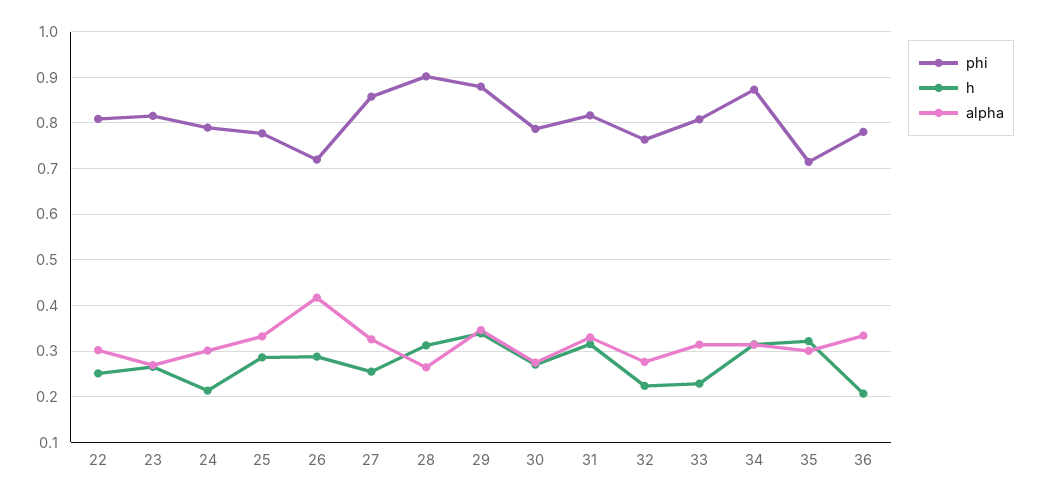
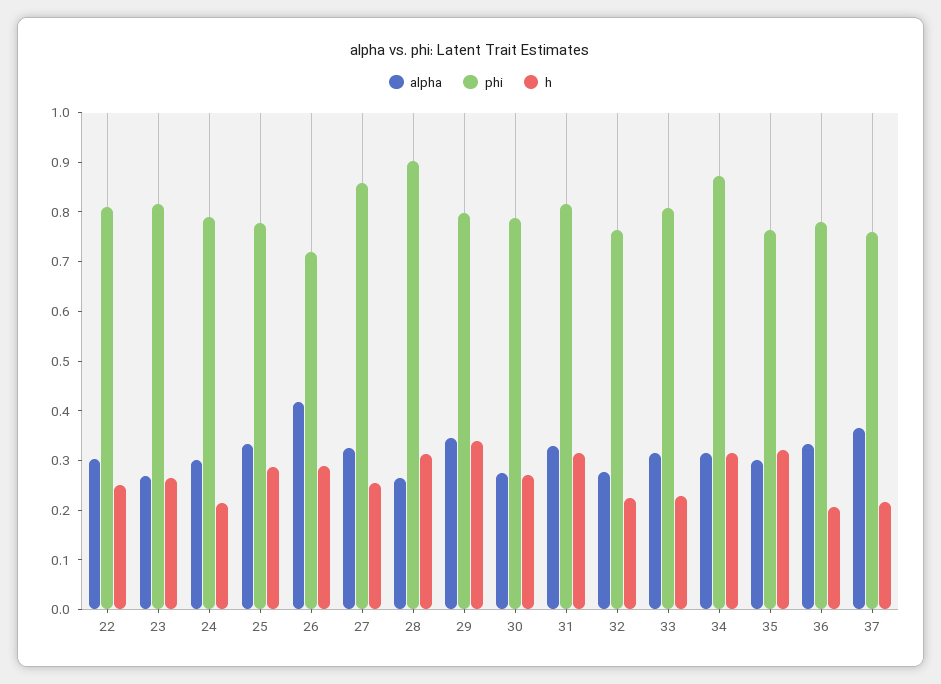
  {
    "phi": {
      "22": 0.8,
      "23": 0.82,
      "24": 0.78,
      "25": 0.78,
      "26": 0.72,
      "27": 0.86,
      "28": 0.9,
-     "29": 0.88,
+     "29": 0.8,
      "30": 0.78,
      "31": 0.82,
      "32": 0.76,
      "33": 0.8,
      "34": 0.88,
-     "35": 0.72,
+     "35": 0.76,
-     "36": 0.78
+     "36": 0.78,
+     "37": 0.76
    },
    "h": {
      "22": 0.26,
      "23": 0.26,
      "24": 0.22,
      "25": 0.28,
      "26": 0.28,
      "27": 0.26,
      "28": 0.32,
      "29": 0.34,
      "30": 0.28,
      "31": 0.32,
      "32": 0.22,
      "33": 0.22,
      "34": 0.32,
      "35": 0.32,
-     "36": 0.2
+     "36": 0.2,
+     "37": 0.22
    },
    "alpha": {
      "22": 0.3,
      "23": 0.26,
      "24": 0.3,
      "25": 0.34,
      "26": 0.42,
      "27": 0.32,
      "28": 0.26,
      "29": 0.34,
      "30": 0.28,
      "31": 0.32,
      "32": 0.28,
      "33": 0.32,
      "34": 0.32,
      "35": 0.3,
-     "36": 0.34
+     "36": 0.34,
+     "37": 0.36
    }
  }

